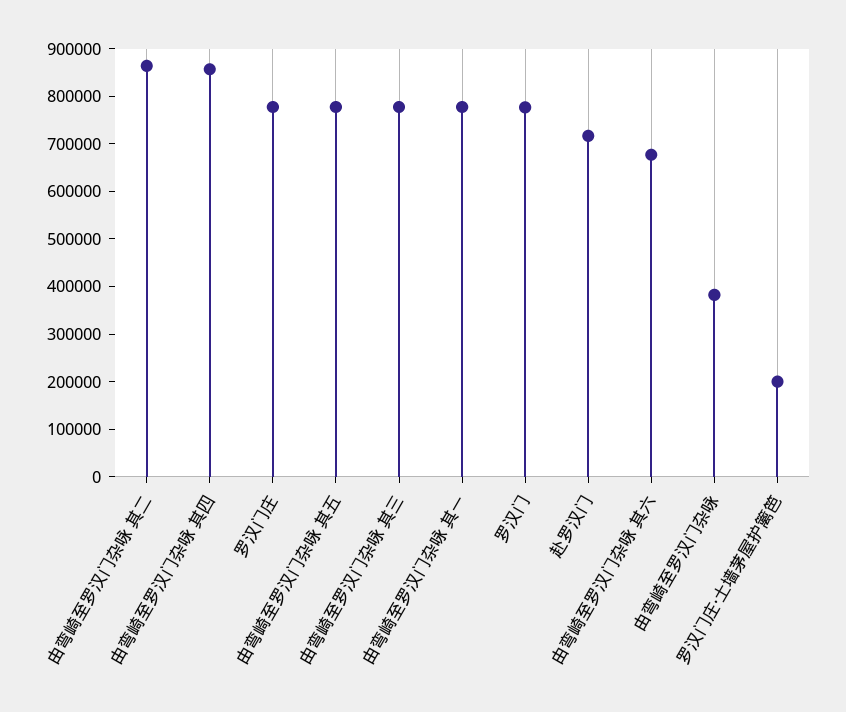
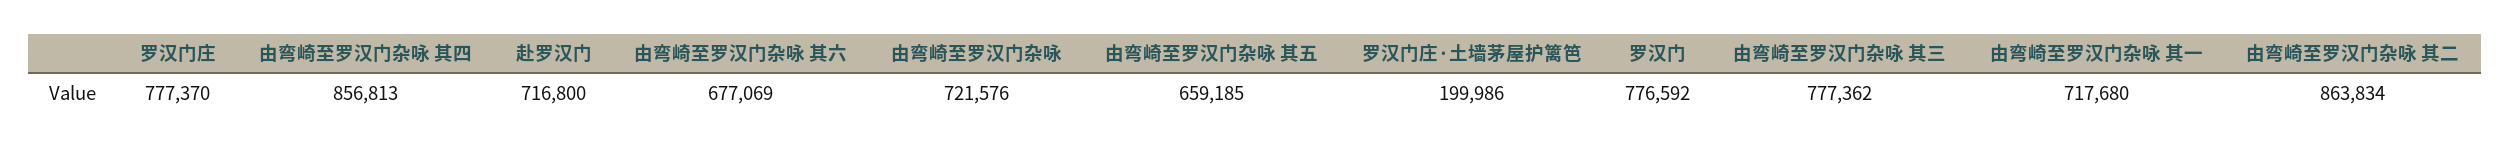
  {
    "由弯崎至罗汉门杂咏 其二": 863834,
    "由弯崎至罗汉门杂咏 其四": 856813,
    "罗汉门庄": 777370,
-   "由弯崎至罗汉门杂咏 其五": 780000,
+   "由弯崎至罗汉门杂咏 其五": 659185,
    "由弯崎至罗汉门杂咏 其三": 777362,
-   "由弯崎至罗汉门杂咏 其一": 780000,
+   "由弯崎至罗汉门杂咏 其一": 717680,
    "罗汉门": 776592,
    "赴罗汉门": 716800,
    "由弯崎至罗汉门杂咏 其六": 677069,
-   "由弯崎至罗汉门杂咏": 380000,
+   "由弯崎至罗汉门杂咏": 721576,
    "罗汉门庄·土墙茅屋护篱笆": 199986
  }

